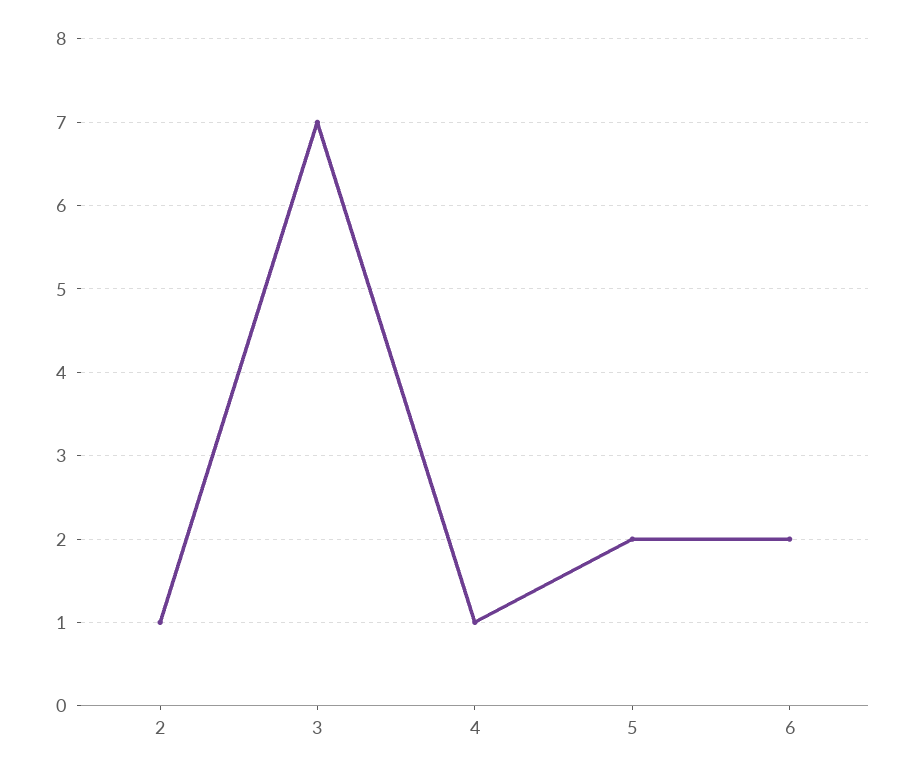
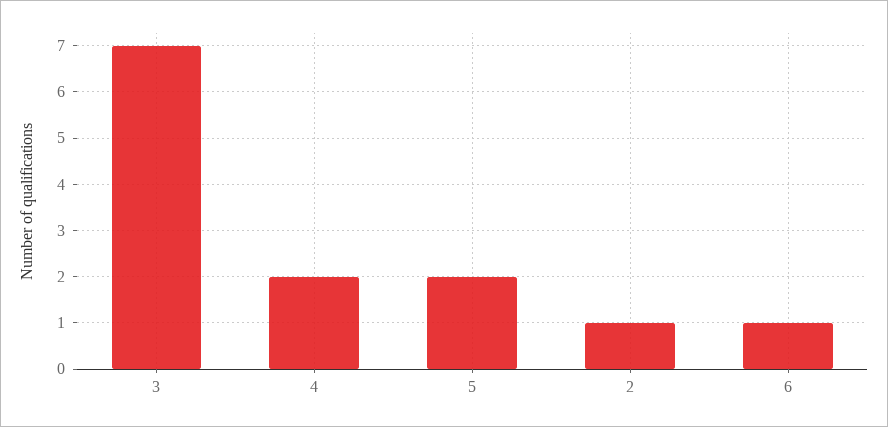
  {
    "2": 1,
    "3": 7,
-   "4": 1,
+   "4": 2,
    "5": 2,
-   "6": 2
+   "6": 1
  }

